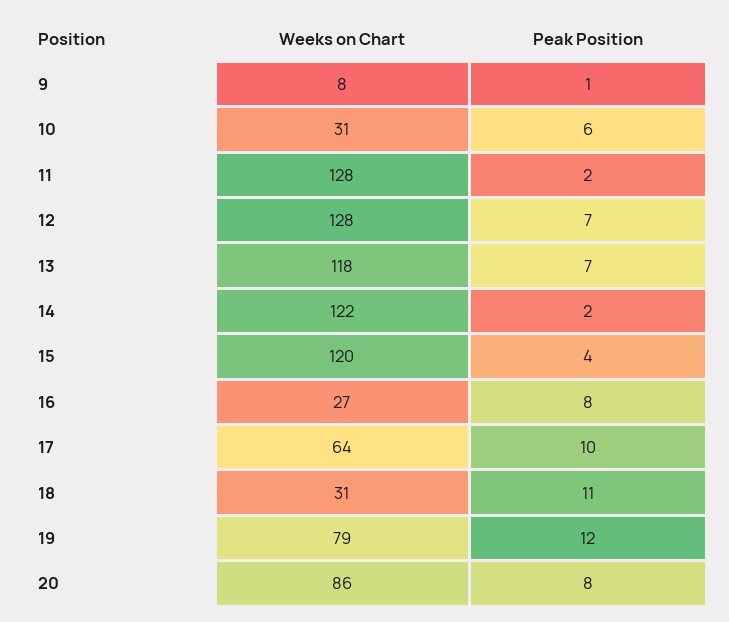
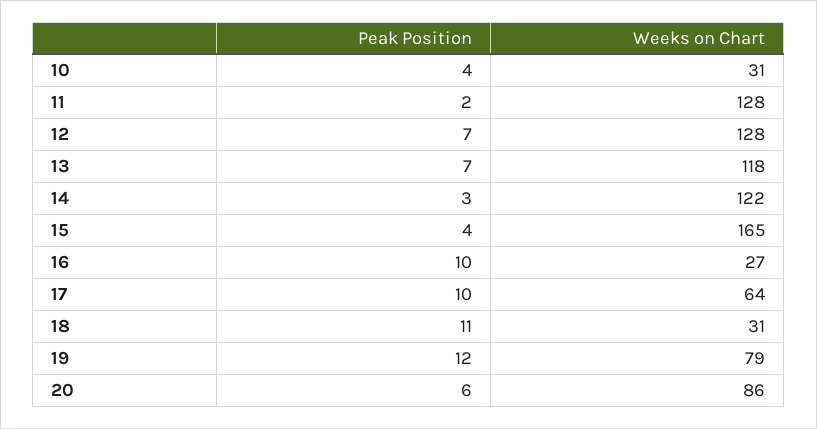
  {
    "Weeks on Chart": {
-     "9": 8,
      "10": 31,
      "11": 128,
      "12": 128,
      "13": 118,
      "14": 122,
-     "15": 120,
+     "15": 165,
      "16": 27,
      "17": 64,
      "18": 31,
      "19": 79,
      "20": 86
    },
    "Peak Position": {
-     "9": 1,
-     "10": 6,
+     "10": 4,
      "11": 2,
      "12": 7,
      "13": 7,
-     "14": 2,
+     "14": 3,
      "15": 4,
-     "16": 8,
+     "16": 10,
      "17": 10,
      "18": 11,
      "19": 12,
-     "20": 8
+     "20": 6
    }
  }

